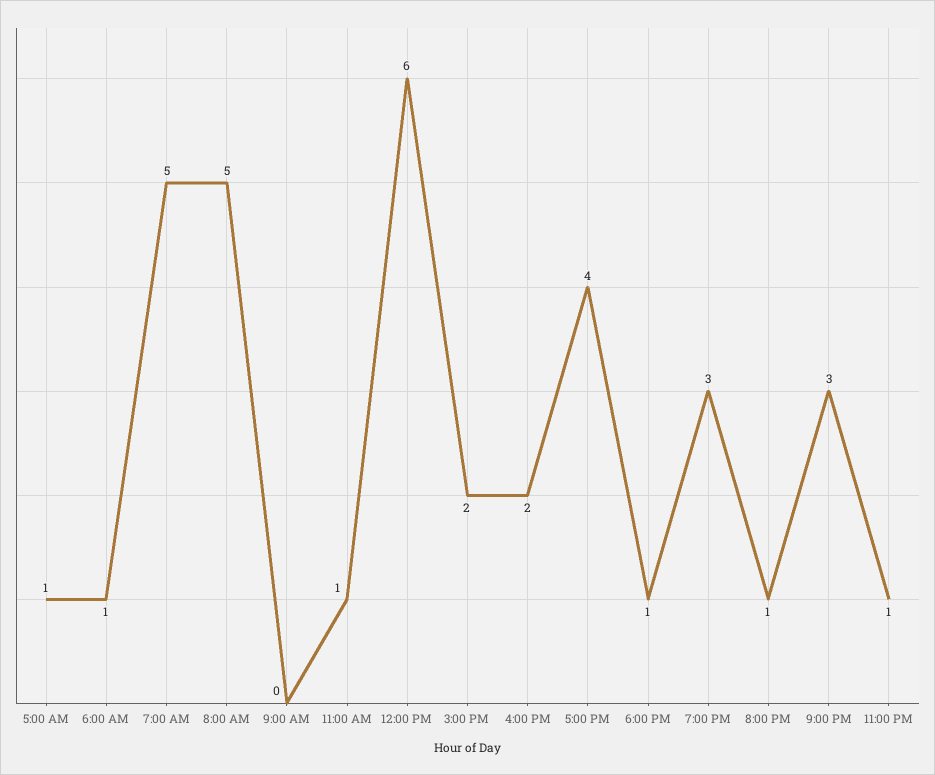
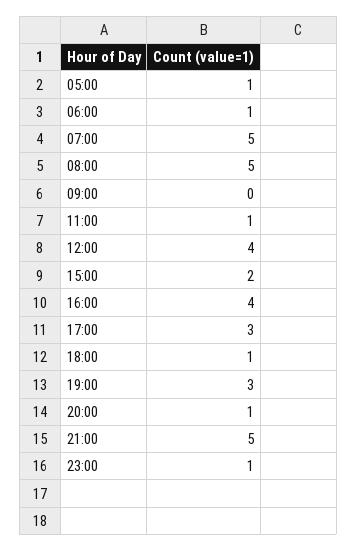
  {
    "5:00 AM": 1,
    "6:00 AM": 1,
    "7:00 AM": 5,
    "8:00 AM": 5,
    "9:00 AM": 0,
    "11:00 AM": 1,
-   "12:00 PM": 6,
+   "12:00 PM": 4,
    "3:00 PM": 2,
-   "4:00 PM": 2,
+   "4:00 PM": 4,
-   "5:00 PM": 4,
+   "5:00 PM": 3,
    "6:00 PM": 1,
    "7:00 PM": 3,
    "8:00 PM": 1,
-   "9:00 PM": 3,
+   "9:00 PM": 5,
    "11:00 PM": 1
  }

